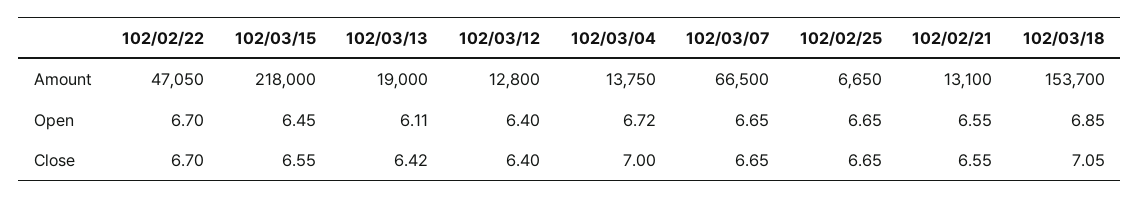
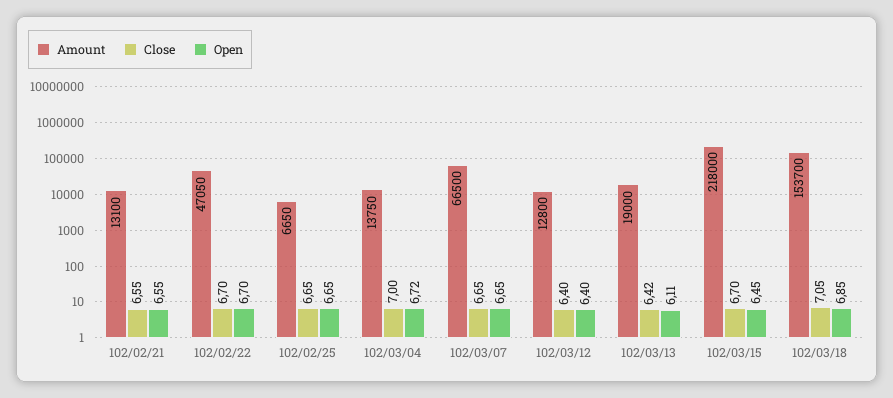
  {
    "Amount": {
      "102/02/22": 47050,
      "102/03/15": 218000,
      "102/03/13": 19000,
      "102/03/12": 12800,
      "102/03/04": 13750,
      "102/03/07": 66500,
      "102/02/25": 6650,
      "102/02/21": 13100,
      "102/03/18": 153700
    },
    "Open": {
      "102/02/22": 6.7,
      "102/03/15": 6.45,
      "102/03/13": 6.11,
      "102/03/12": 6.4,
      "102/03/04": 6.72,
      "102/03/07": 6.65,
      "102/02/25": 6.65,
      "102/02/21": 6.55,
      "102/03/18": 6.85
    },
    "Close": {
      "102/02/22": 6.7,
-     "102/03/15": 6.55,
+     "102/03/15": 6.7,
      "102/03/13": 6.42,
      "102/03/12": 6.4,
      "102/03/04": 7,
      "102/03/07": 6.65,
      "102/02/25": 6.65,
      "102/02/21": 6.55,
      "102/03/18": 7.05
    }
  }

